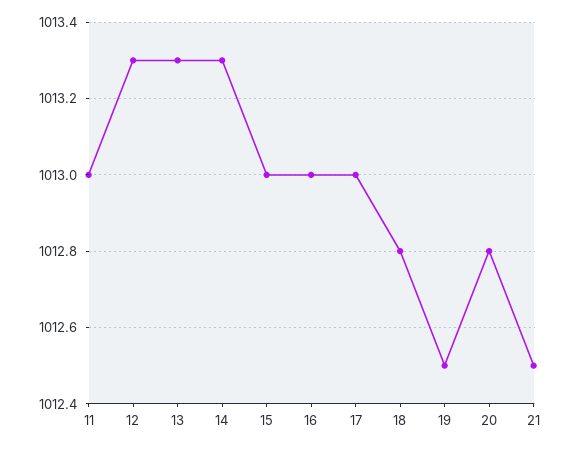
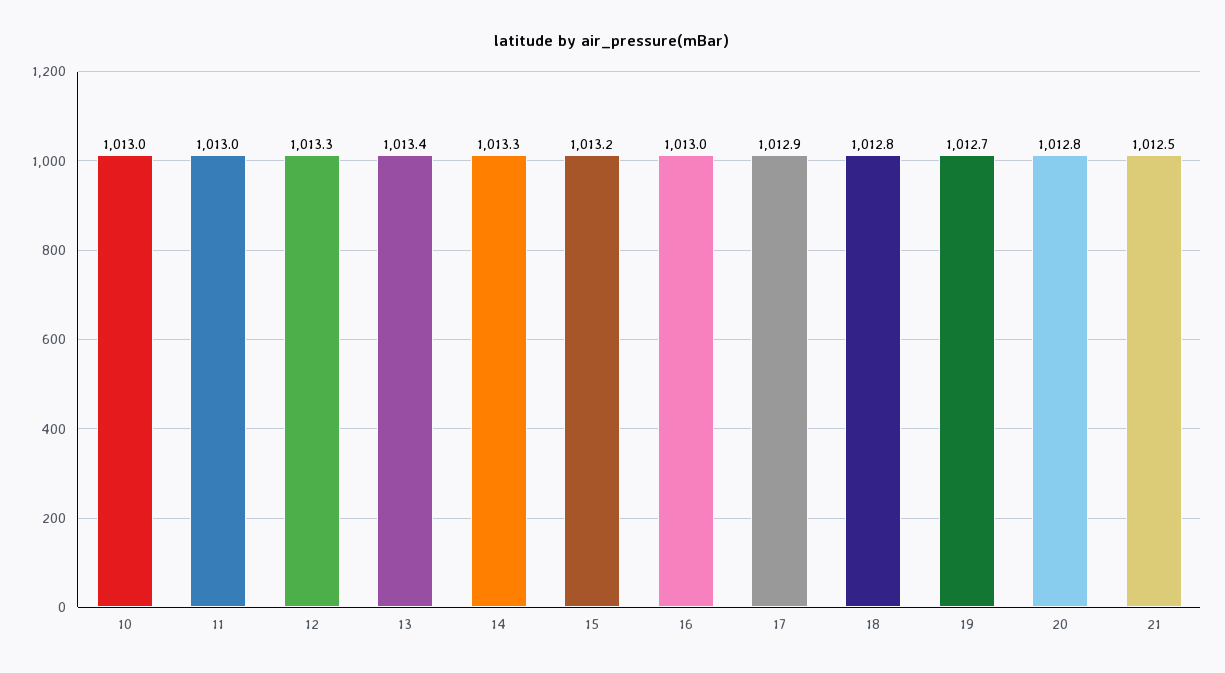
  {
    "11": 1013,
    "12": 1013.3,
-   "13": 1013.3,
+   "13": 1013.4,
    "14": 1013.3,
-   "15": 1013,
+   "15": 1013.2,
    "16": 1013,
-   "17": 1013,
+   "17": 1012.9,
    "18": 1012.8,
-   "19": 1012.5,
+   "19": 1012.7,
    "20": 1012.8,
-   "21": 1012.5
+   "21": 1012.5,
+   "10": 1013
  }

